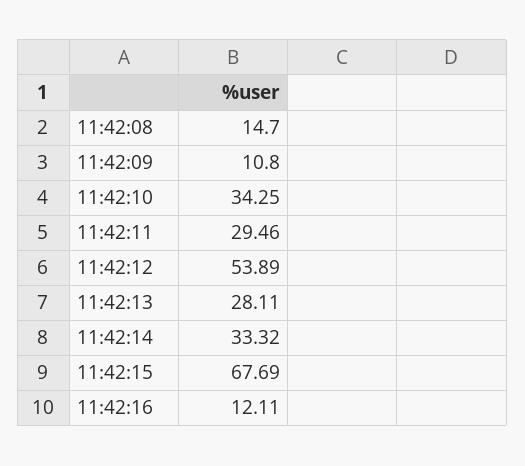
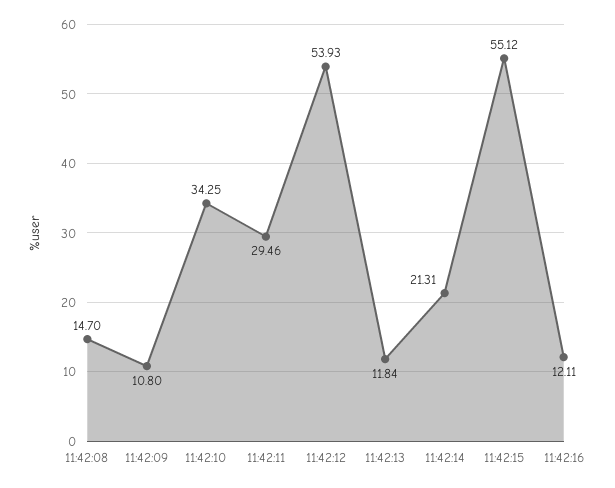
  {
    "11:42:08": 14.7,
    "11:42:09": 10.8,
    "11:42:10": 34.25,
    "11:42:11": 29.46,
-   "11:42:12": 53.89,
+   "11:42:12": 53.93,
-   "11:42:13": 28.11,
+   "11:42:13": 11.84,
-   "11:42:14": 33.32,
+   "11:42:14": 21.31,
-   "11:42:15": 67.69,
+   "11:42:15": 55.12,
    "11:42:16": 12.11
  }

